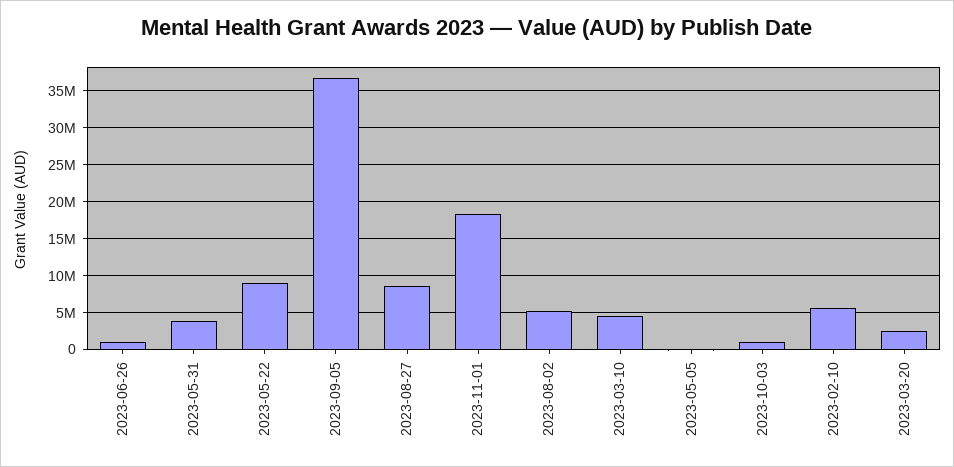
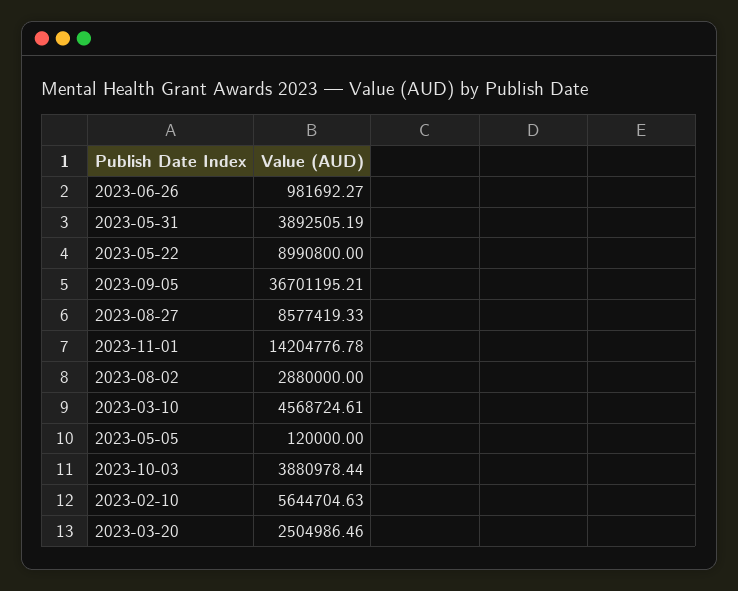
  {
    "2023-06-26": 981692.27,
    "2023-05-31": 3892505.19,
    "2023-05-22": 8990800,
    "2023-09-05": 36701195.21,
    "2023-08-27": 8577419.33,
-   "2023-11-01": 18000000,
+   "2023-11-01": 14204776.78,
-   "2023-08-02": 5000000,
+   "2023-08-02": 2880000,
    "2023-03-10": 4568724.61,
    "2023-05-05": 120000,
-   "2023-10-03": 1000000,
+   "2023-10-03": 3880978.44,
    "2023-02-10": 5644704.63,
    "2023-03-20": 2504986.46
  }

